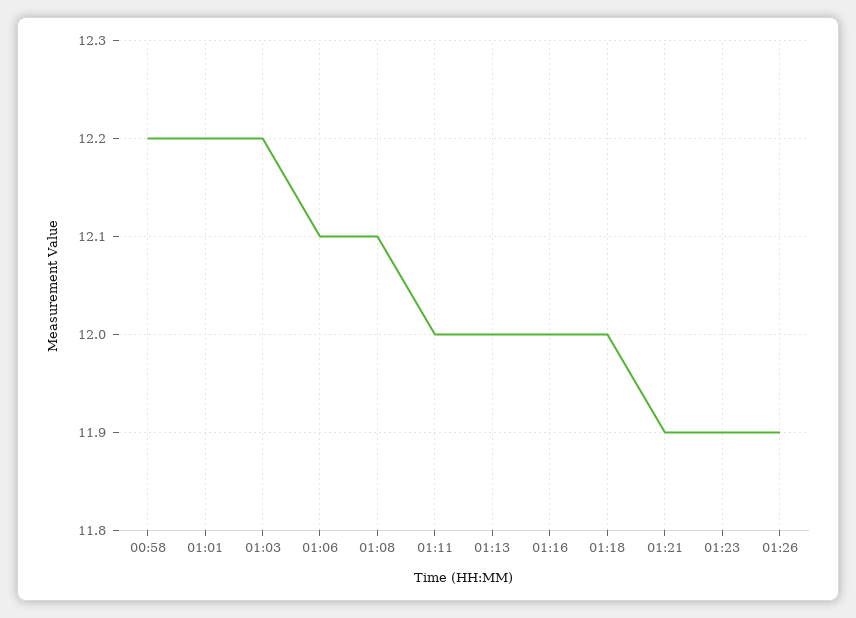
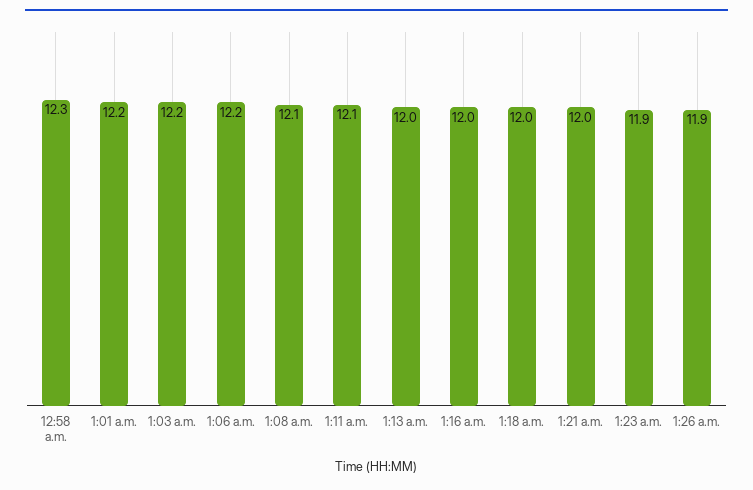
  {
-   "00:58": 12.2,
+   "00:58": 12.3,
    "01:01": 12.2,
    "01:03": 12.2,
-   "01:06": 12.1,
+   "01:06": 12.2,
    "01:08": 12.1,
-   "01:11": 12,
+   "01:11": 12.1,
    "01:13": 12,
    "01:16": 12,
    "01:18": 12,
-   "01:21": 11.9,
+   "01:21": 12,
    "01:23": 11.9,
    "01:26": 11.9
  }

